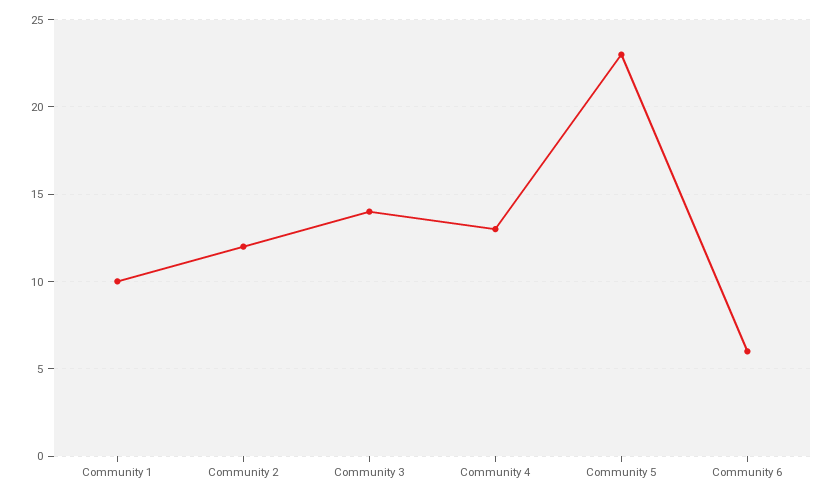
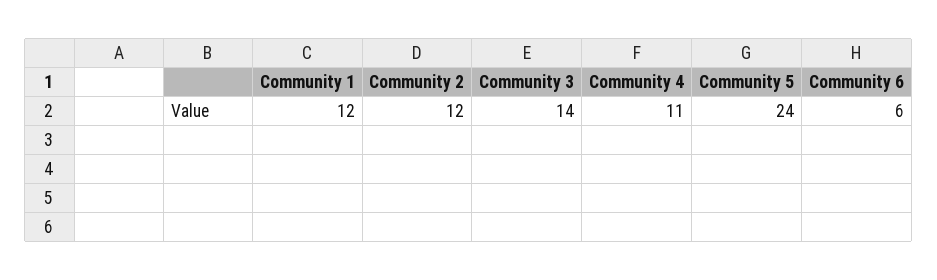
  {
-   "Community 1": 10,
+   "Community 1": 12,
    "Community 2": 12,
    "Community 3": 14,
-   "Community 4": 13,
+   "Community 4": 11,
-   "Community 5": 23,
+   "Community 5": 24,
    "Community 6": 6
  }

